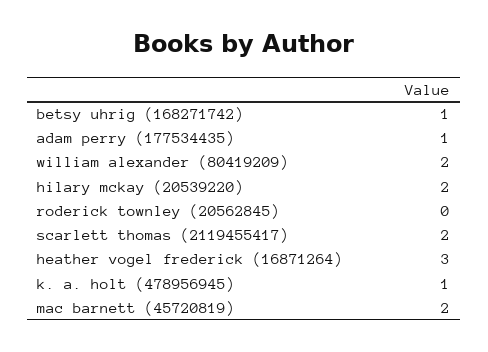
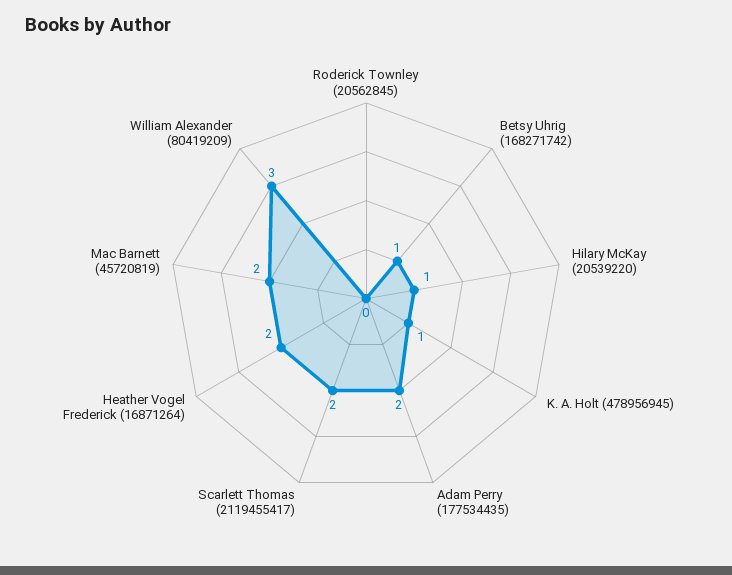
  {
    "betsy uhrig (168271742)": 1,
-   "adam perry (177534435)": 1,
+   "adam perry (177534435)": 2,
-   "william alexander (80419209)": 2,
+   "william alexander (80419209)": 3,
-   "hilary mckay (20539220)": 2,
+   "hilary mckay (20539220)": 1,
    "roderick townley (20562845)": 0,
    "scarlett thomas (2119455417)": 2,
-   "heather vogel frederick (16871264)": 3,
+   "heather vogel frederick (16871264)": 2,
    "k. a. holt (478956945)": 1,
    "mac barnett (45720819)": 2
  }

